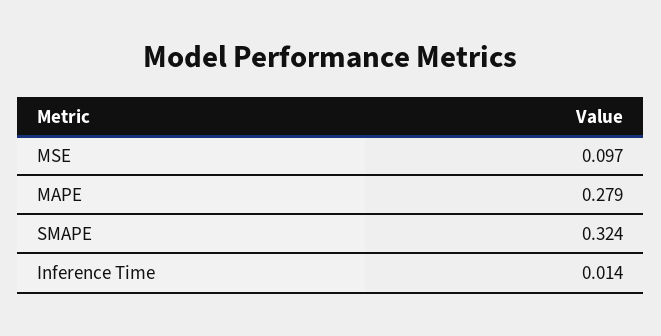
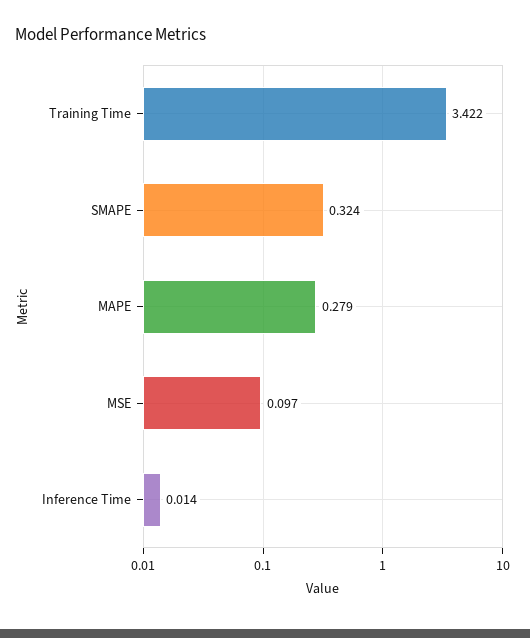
  {
    "MSE": 0.097,
    "MAPE": 0.279,
    "SMAPE": 0.324,
-   "Inference Time": 0.014
+   "Inference Time": 0.014,
+   "Training Time": 3.422
  }

